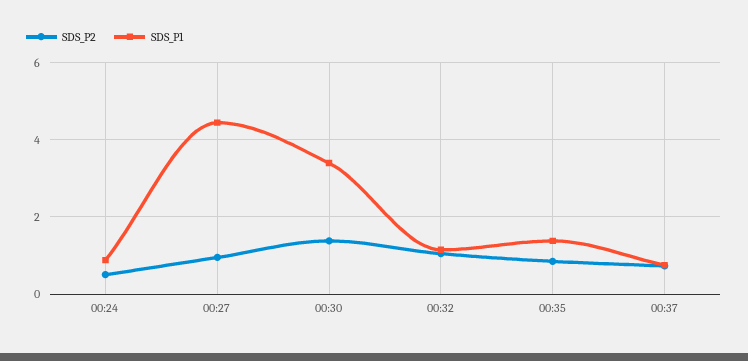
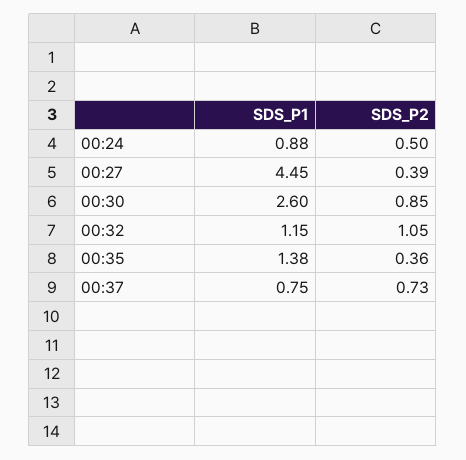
  {
    "SDS_P2": {
      "00:24": 0.5,
-     "00:27": 1,
+     "00:27": 0.39,
-     "00:30": 1.4,
+     "00:30": 0.85,
      "00:32": 1.05,
-     "00:35": 0.8,
+     "00:35": 0.36,
      "00:37": 0.73
    },
    "SDS_P1": {
      "00:24": 0.88,
      "00:27": 4.45,
-     "00:30": 3.4,
+     "00:30": 2.6,
      "00:32": 1.15,
      "00:35": 1.38,
      "00:37": 0.75
    }
  }

